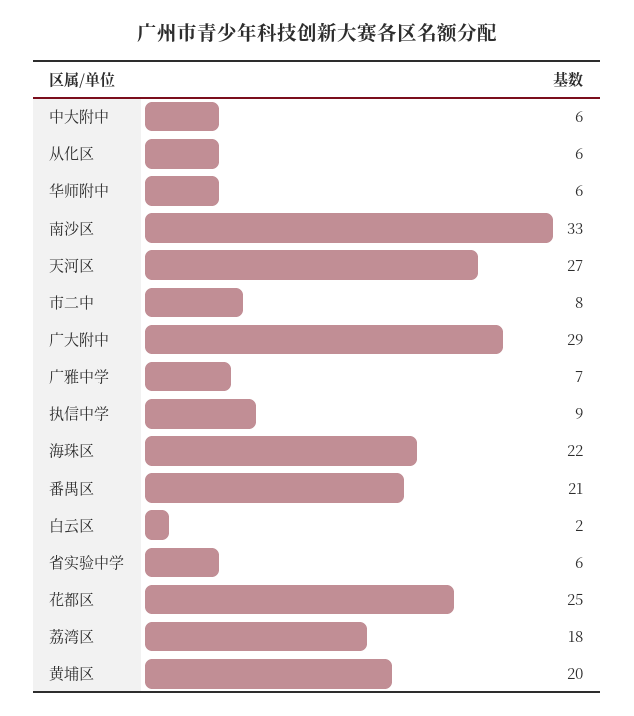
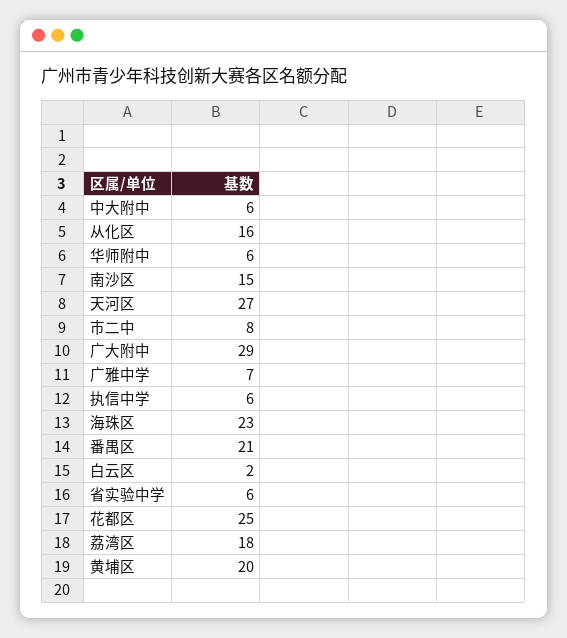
  {
    "中大附中": 6,
-   "从化区": 6,
+   "从化区": 16,
    "华师附中": 6,
-   "南沙区": 33,
+   "南沙区": 15,
    "天河区": 27,
    "市二中": 8,
    "广大附中": 29,
    "广雅中学": 7,
-   "执信中学": 9,
+   "执信中学": 6,
-   "海珠区": 22,
+   "海珠区": 23,
    "番禺区": 21,
    "白云区": 2,
    "省实验中学": 6,
    "花都区": 25,
    "荔湾区": 18,
    "黄埔区": 20
  }

